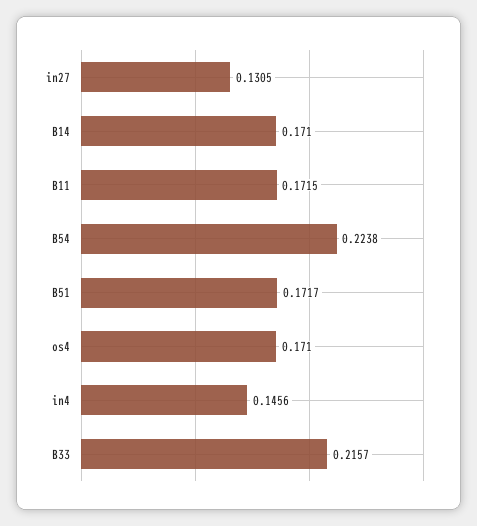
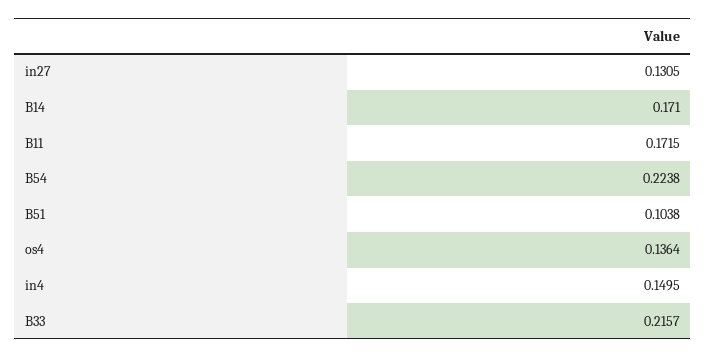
  {
    "in27": 0.1305,
    "B14": 0.171,
    "B11": 0.1715,
    "B54": 0.2238,
-   "B51": 0.1717,
+   "B51": 0.1038,
-   "os4": 0.171,
+   "os4": 0.1364,
-   "in4": 0.1456,
+   "in4": 0.1495,
    "B33": 0.2157
  }

